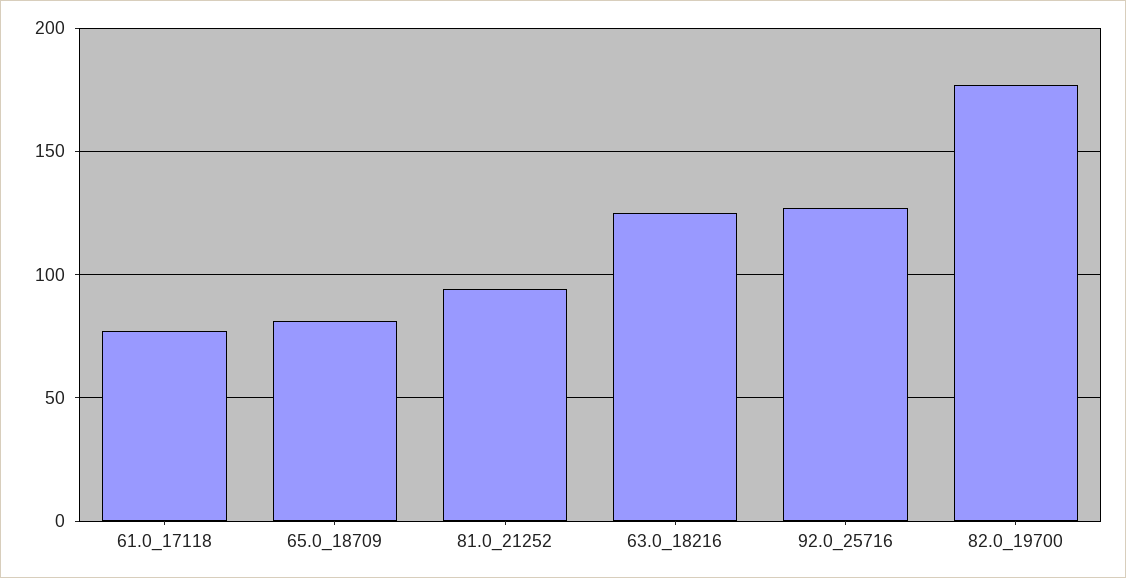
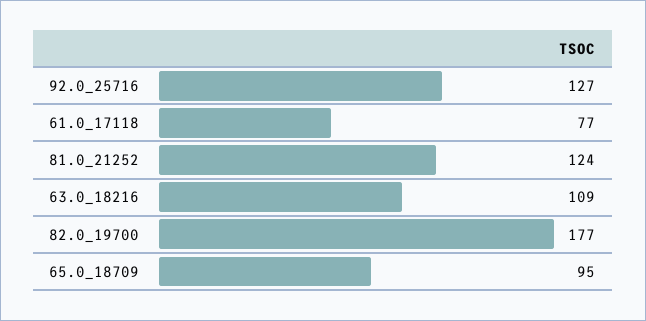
  {
    "61.0_17118": 77,
-   "65.0_18709": 80,
+   "65.0_18709": 95,
-   "81.0_21252": 95,
+   "81.0_21252": 124,
-   "63.0_18216": 125,
+   "63.0_18216": 109,
    "92.0_25716": 127,
    "82.0_19700": 177
  }

